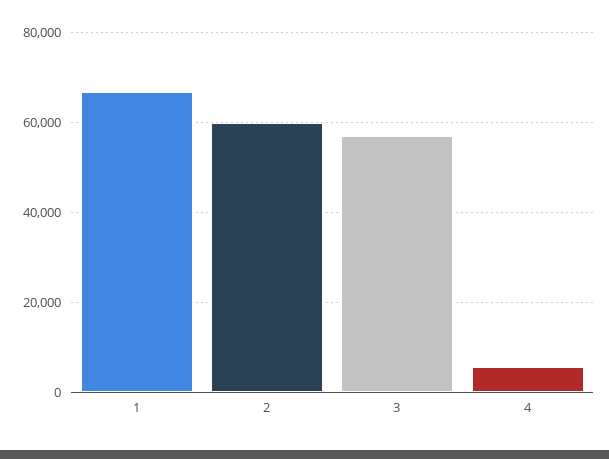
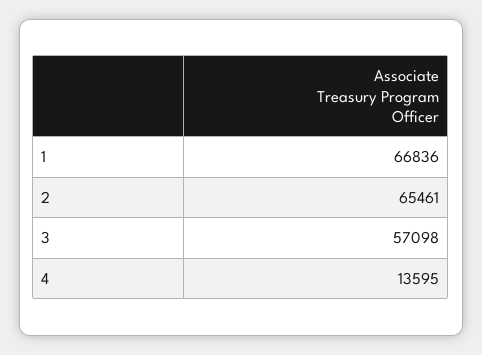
  {
    "1": 66836,
-   "2": 60000,
+   "2": 65461,
    "3": 57098,
-   "4": 6000
+   "4": 13595
  }

